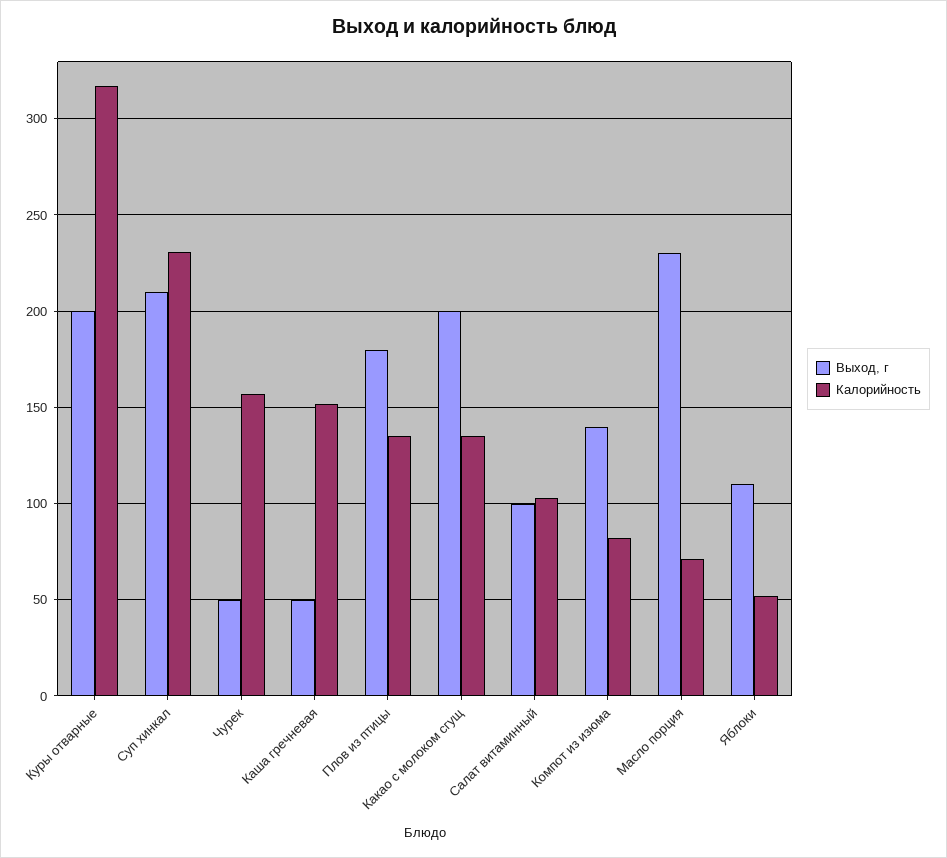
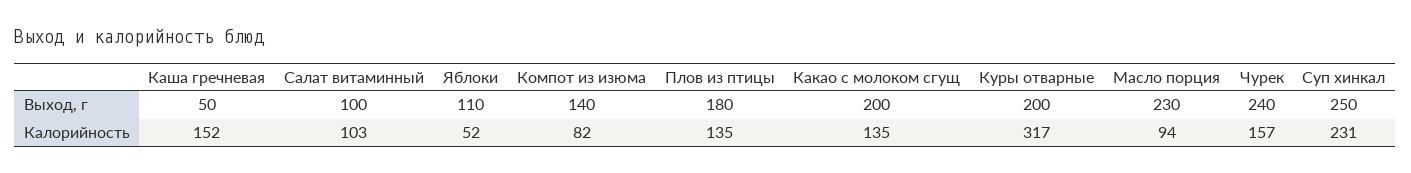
  {
    "Выход, г": {
      "Куры отварные": 200,
-     "Суп хинкал": 210,
+     "Суп хинкал": 250,
-     "Чурек": 50,
+     "Чурек": 240,
      "Каша гречневая": 50,
      "Плов из птицы": 180,
      "Какао с молоком сгущ": 200,
      "Салат витаминный": 100,
      "Компот из изюма": 140,
      "Масло порция": 230,
      "Яблоки": 110
    },
    "Калорийность": {
      "Куры отварные": 317,
      "Суп хинкал": 231,
      "Чурек": 157,
      "Каша гречневая": 152,
      "Плов из птицы": 135,
      "Какао с молоком сгущ": 135,
      "Салат витаминный": 103,
      "Компот из изюма": 82,
-     "Масло порция": 70,
+     "Масло порция": 94,
      "Яблоки": 52
    }
  }

